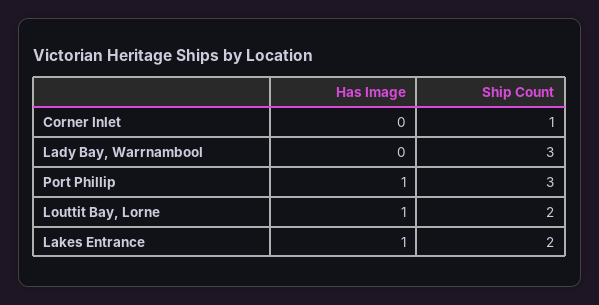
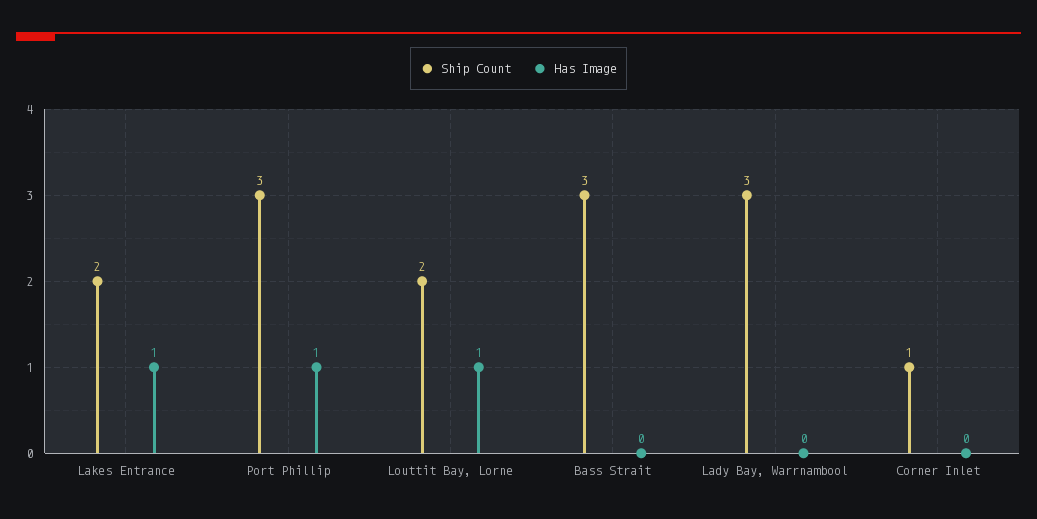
  {
    "Has Image": {
      "Corner Inlet": 0,
      "Lady Bay, Warrnambool": 0,
      "Port Phillip": 1,
      "Louttit Bay, Lorne": 1,
-     "Lakes Entrance": 1
+     "Lakes Entrance": 1,
+     "Bass Strait": 0
    },
    "Ship Count": {
      "Corner Inlet": 1,
      "Lady Bay, Warrnambool": 3,
      "Port Phillip": 3,
      "Louttit Bay, Lorne": 2,
-     "Lakes Entrance": 2
+     "Lakes Entrance": 2,
+     "Bass Strait": 3
    }
  }

